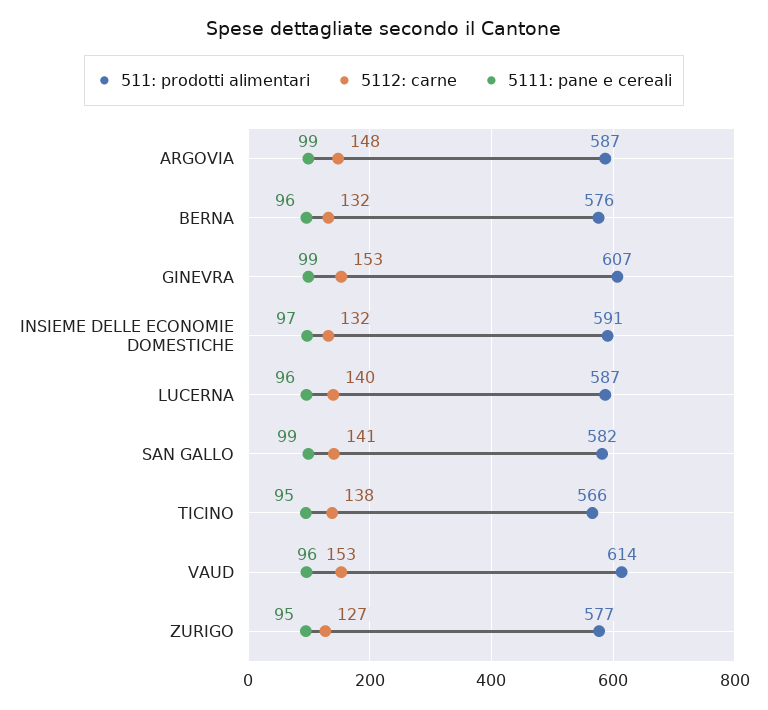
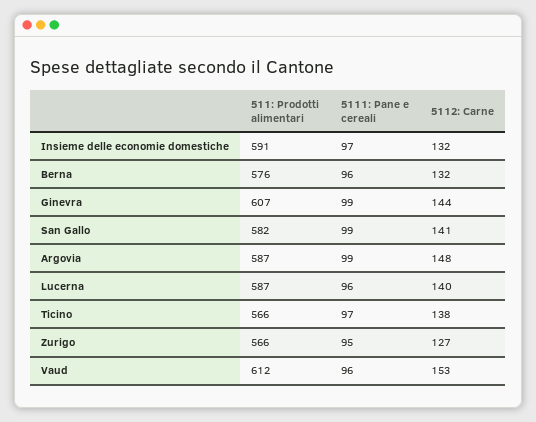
  {
    "511: prodotti alimentari": {
      "ARGOVIA": 587,
      "BERNA": 576,
      "GINEVRA": 607,
      "INSIEME DELLE ECONOMIE DOMESTICHE": 591,
      "LUCERNA": 587,
      "SAN GALLO": 582,
      "TICINO": 566,
-     "VAUD": 614,
+     "VAUD": 612,
-     "ZURIGO": 577
+     "ZURIGO": 566
    },
    "5112: carne": {
      "ARGOVIA": 148,
      "BERNA": 132,
-     "GINEVRA": 153,
+     "GINEVRA": 144,
      "INSIEME DELLE ECONOMIE DOMESTICHE": 132,
      "LUCERNA": 140,
      "SAN GALLO": 141,
      "TICINO": 138,
      "VAUD": 153,
      "ZURIGO": 127
    },
    "5111: pane e cereali": {
      "ARGOVIA": 99,
      "BERNA": 96,
      "GINEVRA": 99,
      "INSIEME DELLE ECONOMIE DOMESTICHE": 97,
      "LUCERNA": 96,
      "SAN GALLO": 99,
-     "TICINO": 95,
+     "TICINO": 97,
      "VAUD": 96,
      "ZURIGO": 95
    }
  }

